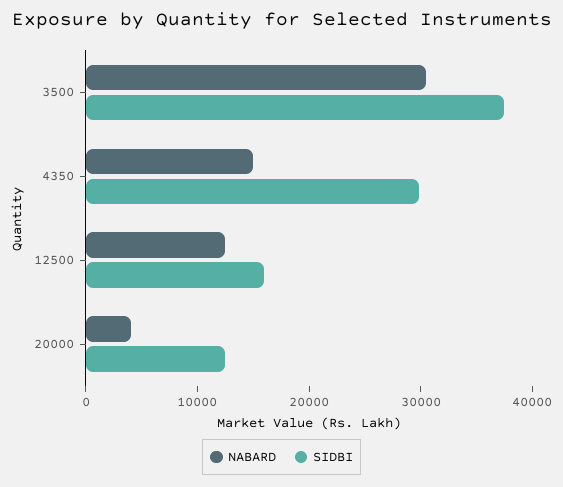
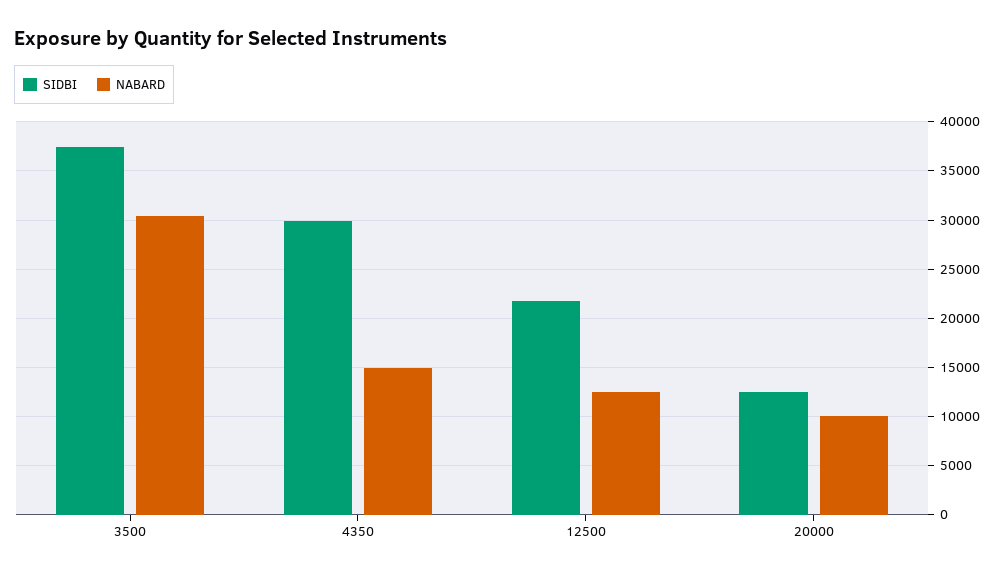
  {
    "NABARD": {
      "3500": 30000,
      "4350": 15000,
      "12500": 12000,
-     "20000": 4000
+     "20000": 10000
    },
    "SIDBI": {
      "3500": 37000,
      "4350": 30000,
-     "12500": 16000,
+     "12500": 22000,
      "20000": 12000
    }
  }

